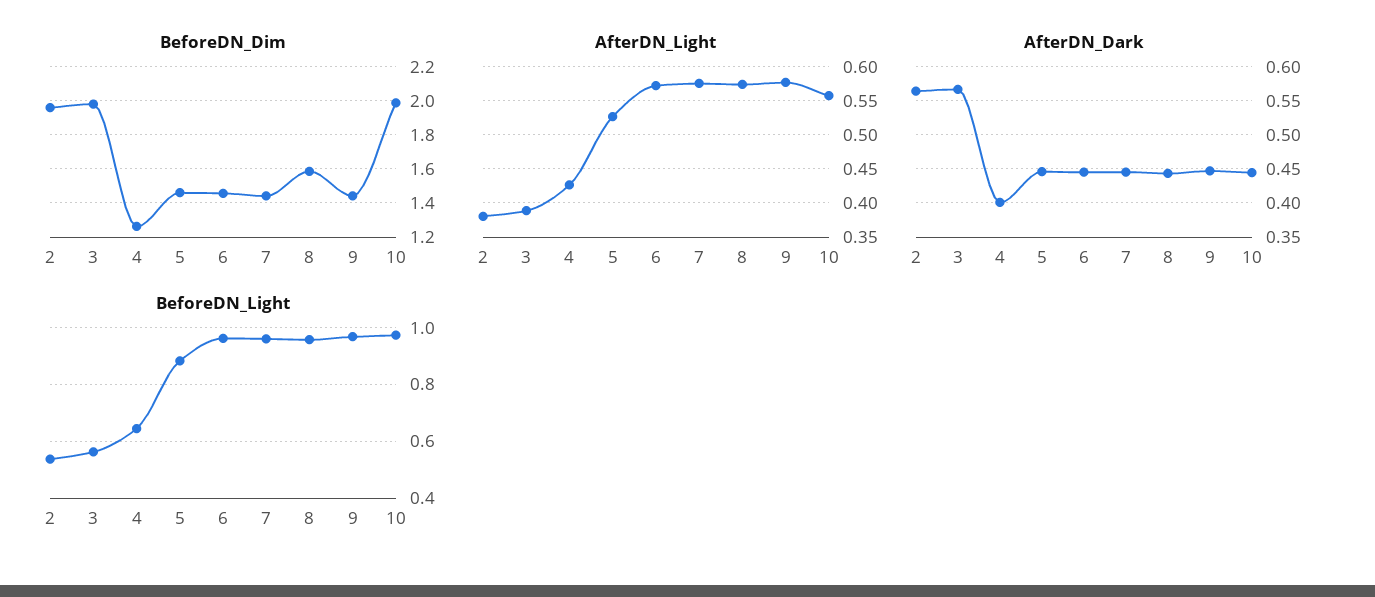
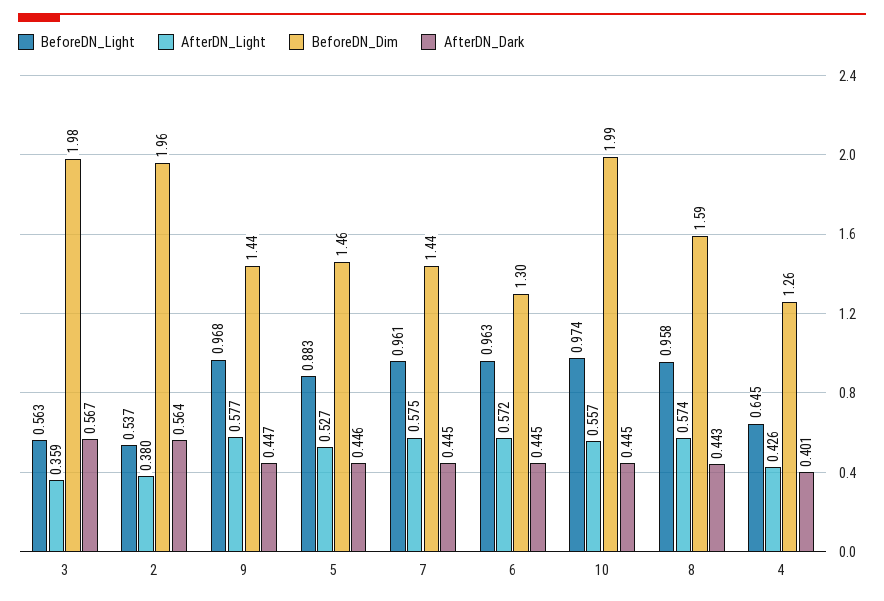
  {
    "BeforeDN_Dim": {
      "2": 1.96,
      "3": 1.98,
      "4": 1.26,
      "5": 1.46,
-     "6": 1.45,
+     "6": 1.3,
      "7": 1.44,
      "8": 1.59,
      "9": 1.44,
      "10": 1.99
    },
    "AfterDN_Light": {
      "2": 0.38,
-     "3": 0.39,
+     "3": 0.359,
      "4": 0.426,
      "5": 0.527,
      "6": 0.572,
      "7": 0.575,
      "8": 0.574,
      "9": 0.577,
      "10": 0.557
    },
    "AfterDN_Dark": {
      "2": 0.564,
      "3": 0.567,
      "4": 0.401,
      "5": 0.446,
      "6": 0.445,
      "7": 0.445,
      "8": 0.443,
      "9": 0.447,
      "10": 0.445
    },
    "BeforeDN_Light": {
      "2": 0.537,
      "3": 0.563,
      "4": 0.645,
      "5": 0.883,
      "6": 0.963,
      "7": 0.961,
      "8": 0.958,
      "9": 0.968,
      "10": 0.974
    }
  }

